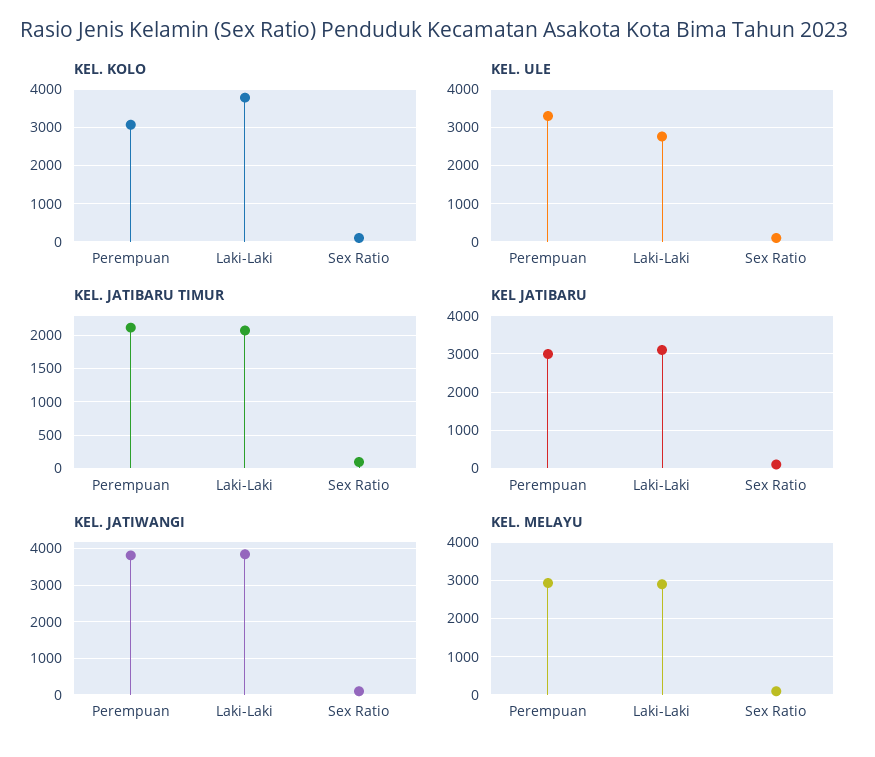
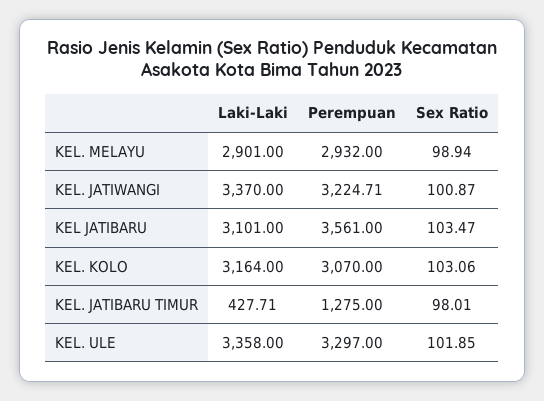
  {
    "KEL. KOLO": {
      "Perempuan": 3070,
-     "Laki-Laki": 3800,
+     "Laki-Laki": 3164,
      "Sex Ratio": 103.06
    },
    "KEL. ULE": {
      "Perempuan": 3297,
-     "Laki-Laki": 2800,
+     "Laki-Laki": 3358,
      "Sex Ratio": 101.85
    },
    "KEL. JATIBARU TIMUR": {
-     "Perempuan": 2100,
+     "Perempuan": 1275,
-     "Laki-Laki": 2100,
+     "Laki-Laki": 427.71,
      "Sex Ratio": 98.01
    },
    "KEL JATIBARU": {
-     "Perempuan": 3000,
+     "Perempuan": 3561,
      "Laki-Laki": 3101,
      "Sex Ratio": 103.47
    },
    "KEL. JATIWANGI": {
-     "Perempuan": 3800,
+     "Perempuan": 3224.71,
-     "Laki-Laki": 3800,
+     "Laki-Laki": 3370,
      "Sex Ratio": 100.87
    },
    "KEL. MELAYU": {
      "Perempuan": 2932,
      "Laki-Laki": 2901,
      "Sex Ratio": 98.94
    }
  }

